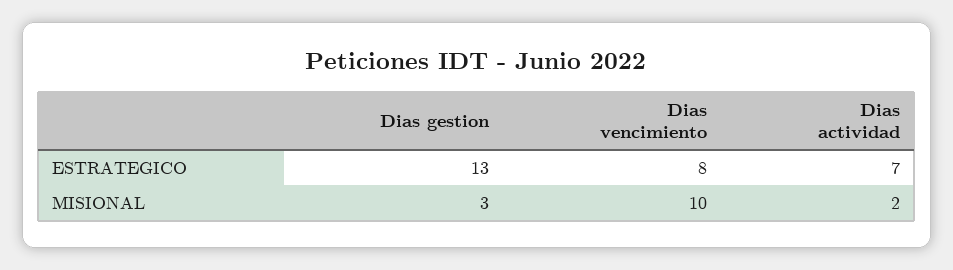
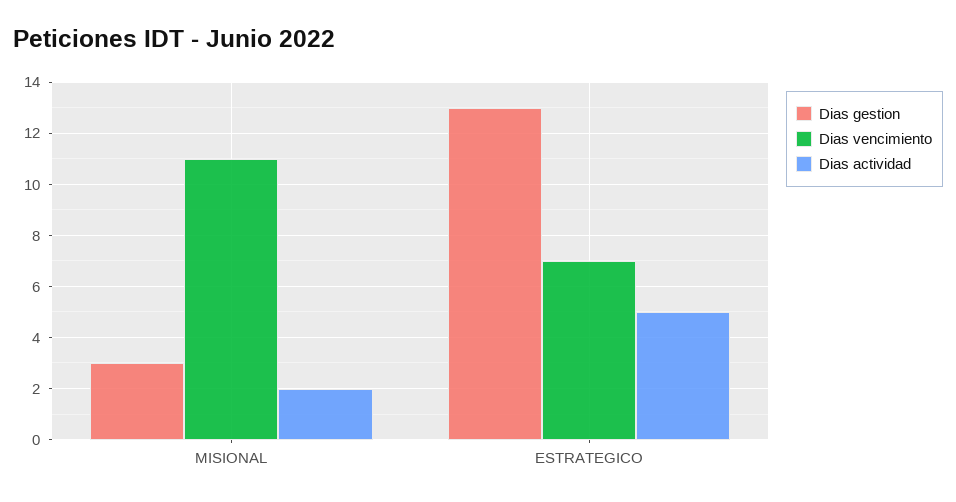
  {
    "Dias gestion": {
      "ESTRATEGICO": 13,
      "MISIONAL": 3
    },
    "Dias vencimiento": {
-     "ESTRATEGICO": 8,
+     "ESTRATEGICO": 7,
-     "MISIONAL": 10
+     "MISIONAL": 11
    },
    "Dias actividad": {
-     "ESTRATEGICO": 7,
+     "ESTRATEGICO": 5,
      "MISIONAL": 2
    }
  }

